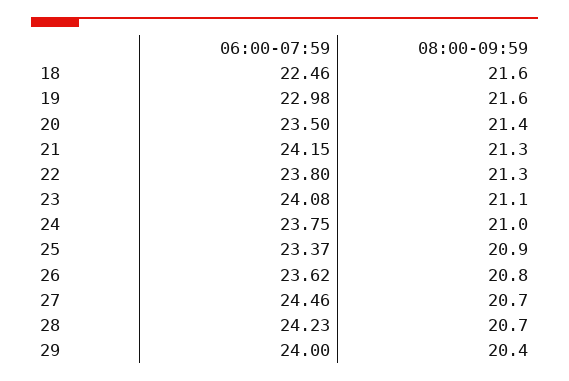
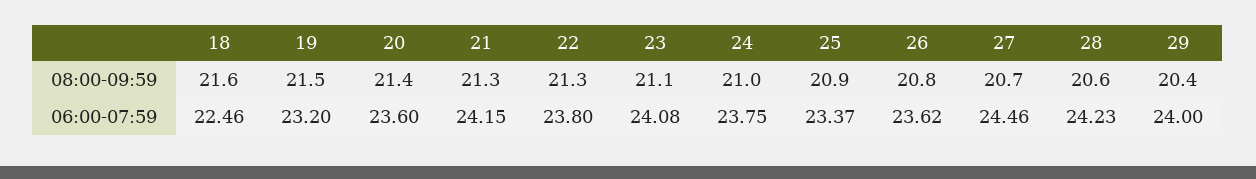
  {
    "06:00-07:59": {
      "18": 22.46,
-     "19": 22.98,
+     "19": 23.2,
-     "20": 23.5,
+     "20": 23.6,
      "21": 24.15,
      "22": 23.8,
      "23": 24.08,
      "24": 23.75,
      "25": 23.37,
      "26": 23.62,
      "27": 24.46,
      "28": 24.23,
      "29": 24
    },
    "08:00-09:59": {
      "18": 21.6,
-     "19": 21.6,
+     "19": 21.5,
      "20": 21.4,
      "21": 21.3,
      "22": 21.3,
      "23": 21.1,
      "24": 21,
      "25": 20.9,
      "26": 20.8,
      "27": 20.7,
-     "28": 20.7,
+     "28": 20.6,
      "29": 20.4
    }
  }

